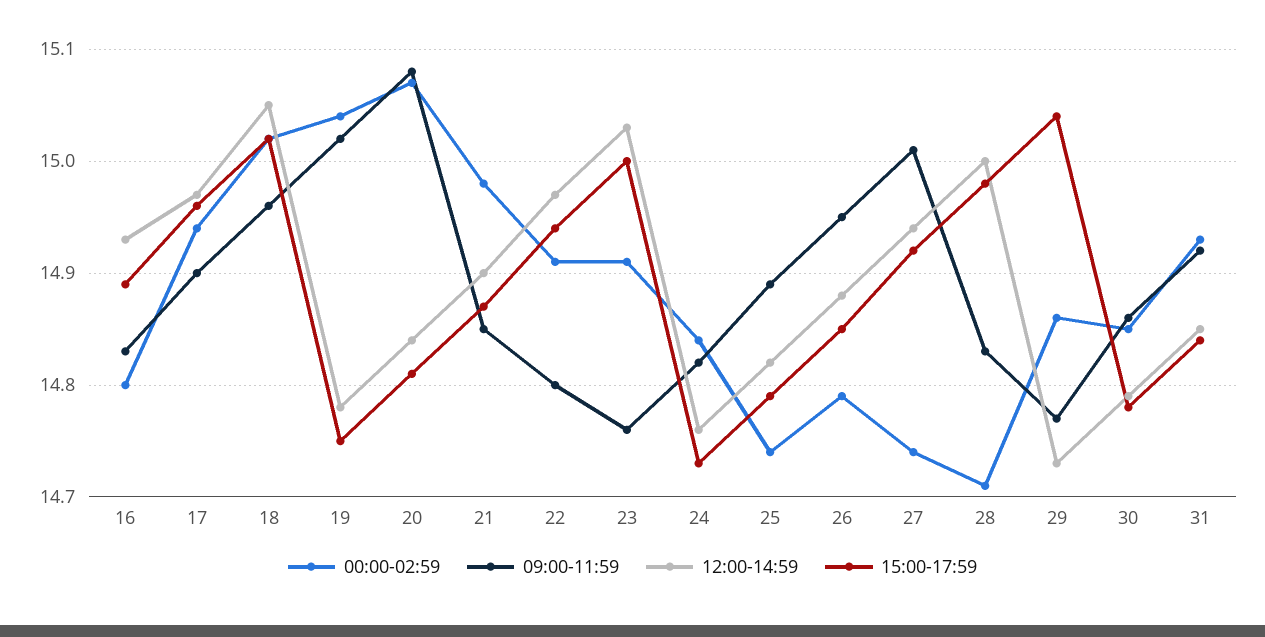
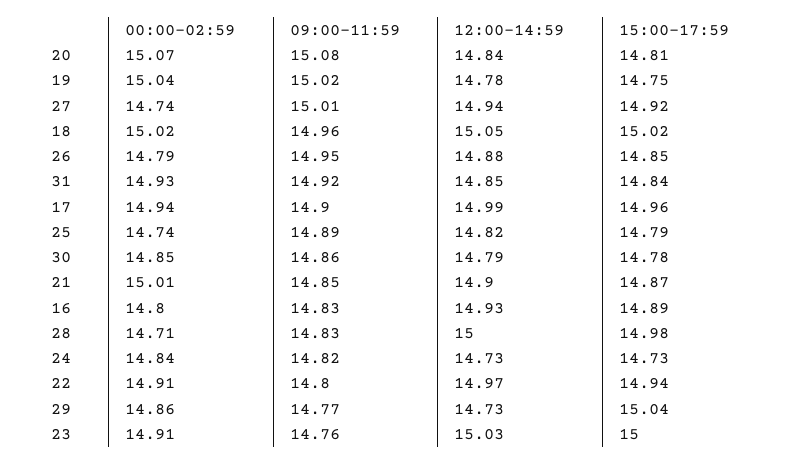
  {
    "00:00-02:59": {
      "16": 14.8,
      "17": 14.94,
      "18": 15.02,
      "19": 15.04,
      "20": 15.07,
-     "21": 14.98,
+     "21": 15.01,
      "22": 14.91,
      "23": 14.91,
      "24": 14.84,
      "25": 14.74,
      "26": 14.79,
      "27": 14.74,
      "28": 14.71,
      "29": 14.86,
      "30": 14.85,
      "31": 14.93
    },
    "09:00-11:59": {
      "16": 14.83,
      "17": 14.9,
      "18": 14.96,
      "19": 15.02,
      "20": 15.08,
      "21": 14.85,
      "22": 14.8,
      "23": 14.76,
      "24": 14.82,
      "25": 14.89,
      "26": 14.95,
      "27": 15.01,
      "28": 14.83,
      "29": 14.77,
      "30": 14.86,
      "31": 14.92
    },
    "12:00-14:59": {
      "16": 14.93,
-     "17": 14.97,
+     "17": 14.99,
      "18": 15.05,
      "19": 14.78,
      "20": 14.84,
      "21": 14.9,
      "22": 14.97,
      "23": 15.03,
-     "24": 14.76,
+     "24": 14.73,
      "25": 14.82,
      "26": 14.88,
      "27": 14.94,
      "28": 15,
      "29": 14.73,
      "30": 14.79,
      "31": 14.85
    },
    "15:00-17:59": {
      "16": 14.89,
      "17": 14.96,
      "18": 15.02,
      "19": 14.75,
      "20": 14.81,
      "21": 14.87,
      "22": 14.94,
      "23": 15,
      "24": 14.73,
      "25": 14.79,
      "26": 14.85,
      "27": 14.92,
      "28": 14.98,
      "29": 15.04,
      "30": 14.78,
      "31": 14.84
    }
  }

